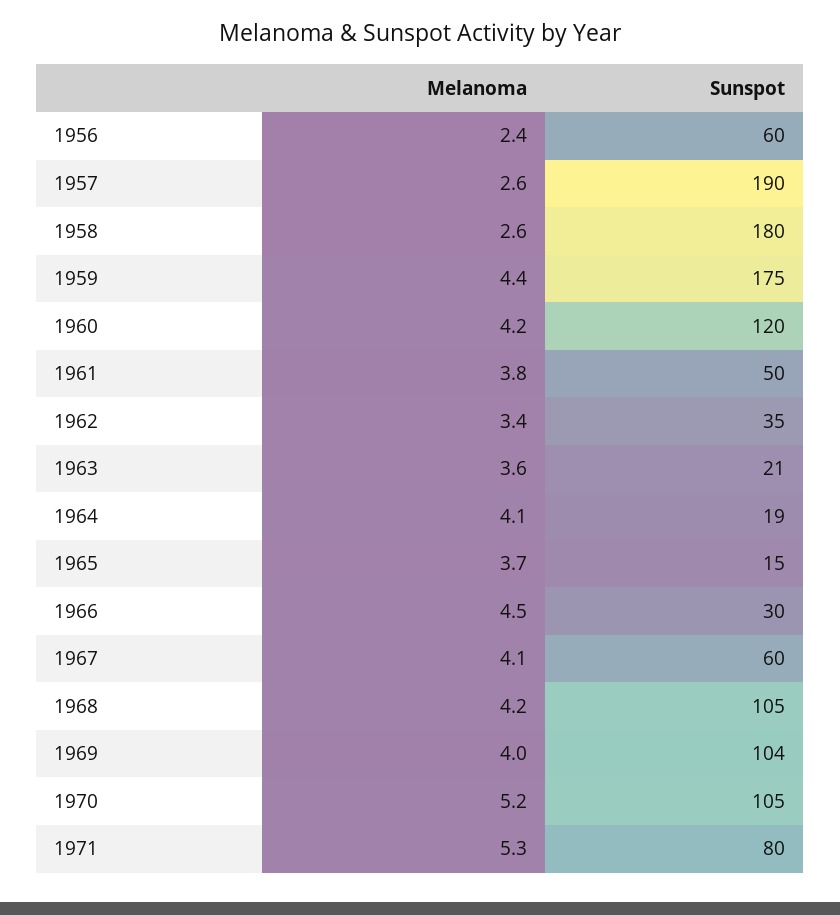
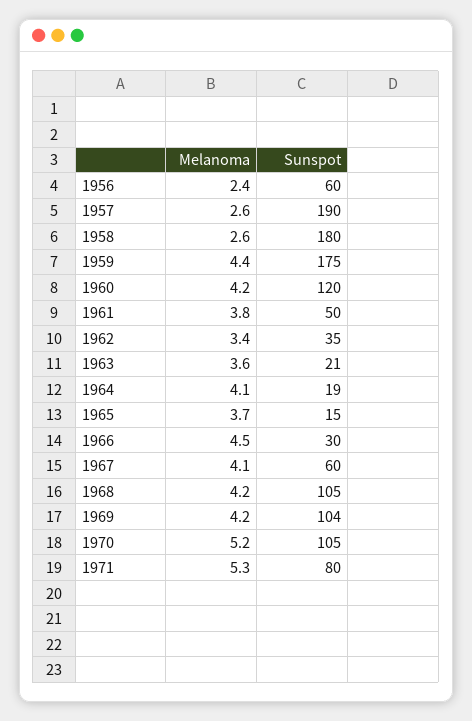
  {
    "Melanoma": {
      "1956": 2.4,
      "1957": 2.6,
      "1958": 2.6,
      "1959": 4.4,
      "1960": 4.2,
      "1961": 3.8,
      "1962": 3.4,
      "1963": 3.6,
      "1964": 4.1,
      "1965": 3.7,
      "1966": 4.5,
      "1967": 4.1,
      "1968": 4.2,
-     "1969": 4,
+     "1969": 4.2,
      "1970": 5.2,
      "1971": 5.3
    },
    "Sunspot": {
      "1956": 60,
      "1957": 190,
      "1958": 180,
      "1959": 175,
      "1960": 120,
      "1961": 50,
      "1962": 35,
      "1963": 21,
      "1964": 19,
      "1965": 15,
      "1966": 30,
      "1967": 60,
      "1968": 105,
      "1969": 104,
      "1970": 105,
      "1971": 80
    }
  }

